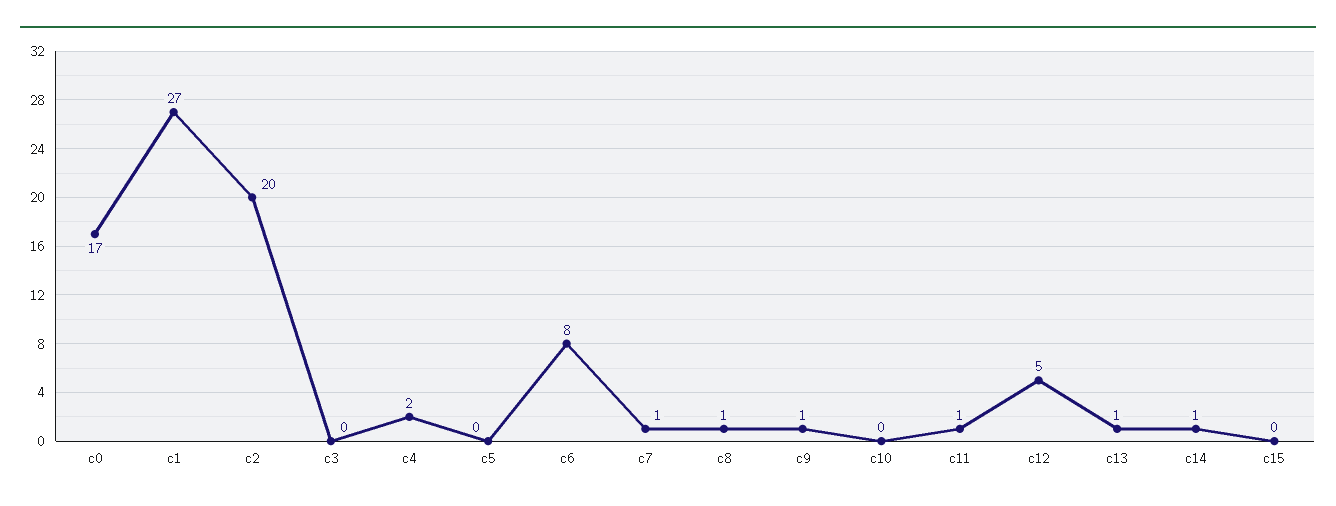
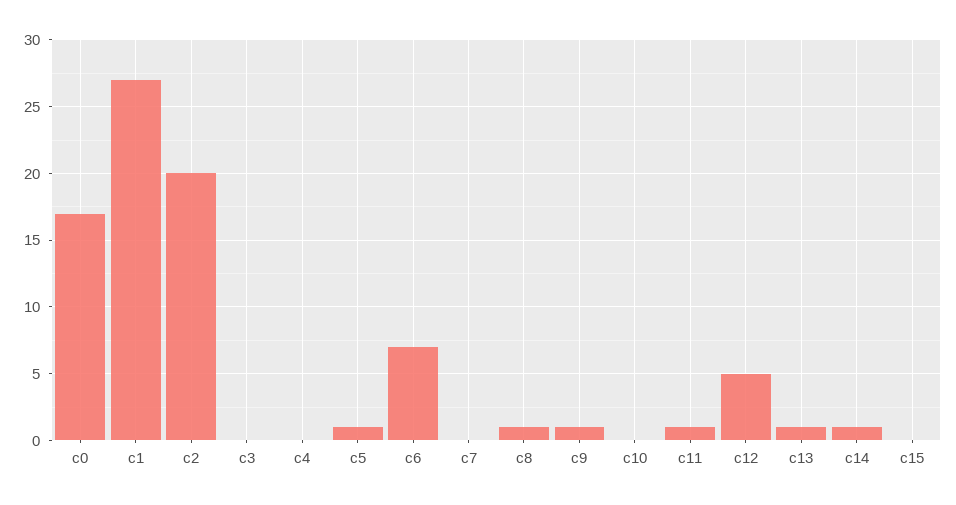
  {
    "c0": 17,
    "c1": 27,
    "c2": 20,
    "c3": 0,
-   "c4": 2,
+   "c4": 0,
-   "c5": 0,
+   "c5": 1,
-   "c6": 8,
+   "c6": 7,
-   "c7": 1,
+   "c7": 0,
    "c8": 1,
    "c9": 1,
    "c10": 0,
    "c11": 1,
    "c12": 5,
    "c13": 1,
    "c14": 1,
    "c15": 0
  }

